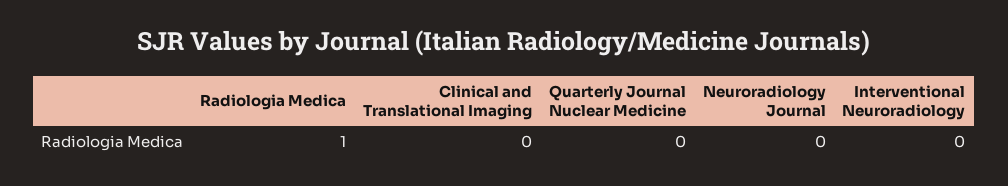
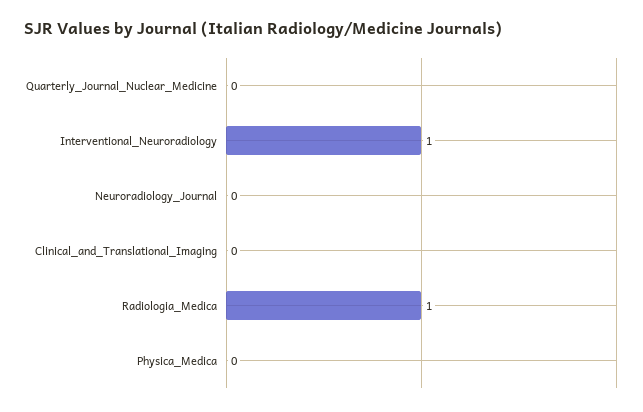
  {
    "Radiologia Medica": 1,
    "Clinical and Translational Imaging": 0,
    "Quarterly Journal Nuclear Medicine": 0,
    "Neuroradiology Journal": 0,
-   "Interventional Neuroradiology": 0
+   "Interventional Neuroradiology": 1,
+   "Physica_Medica": 0
  }

